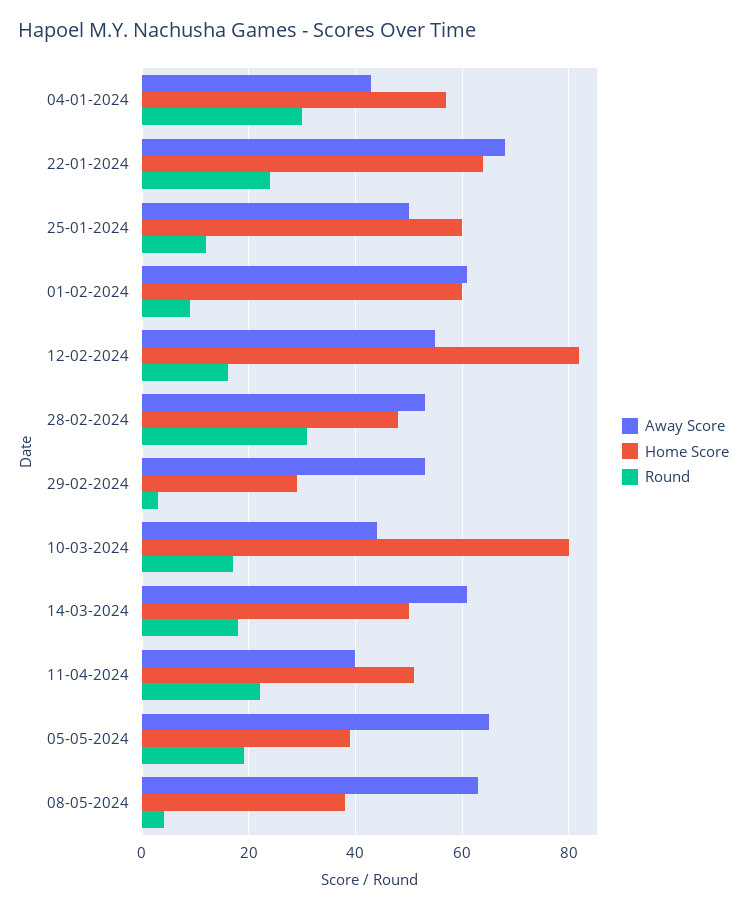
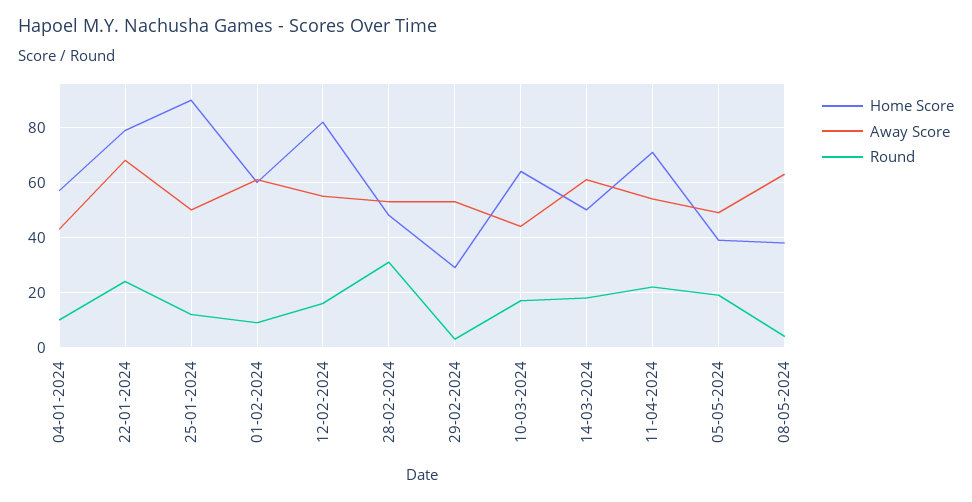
  {
    "Away Score": {
      "04-01-2024": 45,
      "22-01-2024": 70,
      "25-01-2024": 50,
      "01-02-2024": 60,
      "12-02-2024": 55,
      "28-02-2024": 55,
      "29-02-2024": 55,
      "10-03-2024": 45,
      "14-03-2024": 60,
-     "11-04-2024": 40,
+     "11-04-2024": 55,
-     "05-05-2024": 65,
+     "05-05-2024": 50,
      "08-05-2024": 65
    },
    "Home Score": {
      "04-01-2024": 55,
-     "22-01-2024": 65,
+     "22-01-2024": 80,
-     "25-01-2024": 60,
+     "25-01-2024": 90,
      "01-02-2024": 60,
      "12-02-2024": 80,
      "28-02-2024": 50,
      "29-02-2024": 30,
-     "10-03-2024": 80,
+     "10-03-2024": 65,
      "14-03-2024": 50,
-     "11-04-2024": 50,
+     "11-04-2024": 70,
      "05-05-2024": 40,
      "08-05-2024": 40
    },
    "Round": {
-     "04-01-2024": 30,
+     "04-01-2024": 10,
      "22-01-2024": 25,
      "25-01-2024": 10,
      "01-02-2024": 10,
      "12-02-2024": 15,
      "28-02-2024": 30,
      "29-02-2024": 5,
      "10-03-2024": 15,
      "14-03-2024": 20,
      "11-04-2024": 20,
      "05-05-2024": 20,
      "08-05-2024": 5
    }
  }

